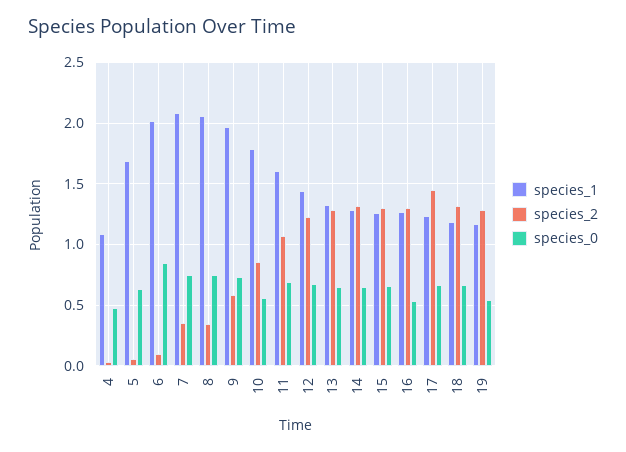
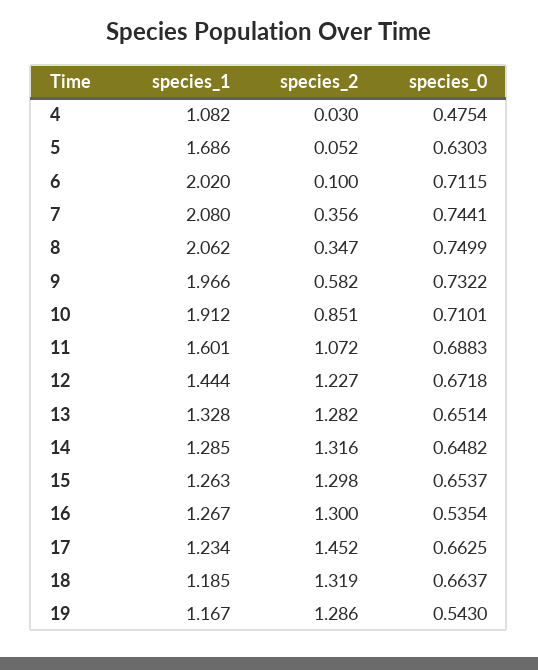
  {
    "species_1": {
      "4": 1.082,
      "5": 1.686,
      "6": 2.02,
      "7": 2.08,
      "8": 2.062,
      "9": 1.966,
-     "10": 1.8,
+     "10": 1.912,
      "11": 1.601,
      "12": 1.444,
      "13": 1.328,
      "14": 1.285,
      "15": 1.263,
      "16": 1.267,
      "17": 1.234,
      "18": 1.185,
      "19": 1.167
    },
    "species_2": {
      "4": 0.03,
      "5": 0.052,
      "6": 0.1,
      "7": 0.356,
      "8": 0.347,
      "9": 0.582,
      "10": 0.851,
      "11": 1.072,
      "12": 1.227,
      "13": 1.282,
      "14": 1.316,
      "15": 1.298,
      "16": 1.3,
      "17": 1.452,
      "18": 1.319,
      "19": 1.286
    },
    "species_0": {
      "4": 0.4754,
      "5": 0.6303,
-     "6": 0.85,
+     "6": 0.7115,
      "7": 0.7441,
      "8": 0.7499,
      "9": 0.7322,
-     "10": 0.55,
+     "10": 0.7101,
      "11": 0.6883,
      "12": 0.6718,
      "13": 0.6514,
      "14": 0.6482,
      "15": 0.6537,
      "16": 0.5354,
      "17": 0.6625,
      "18": 0.6637,
      "19": 0.543
    }
  }

